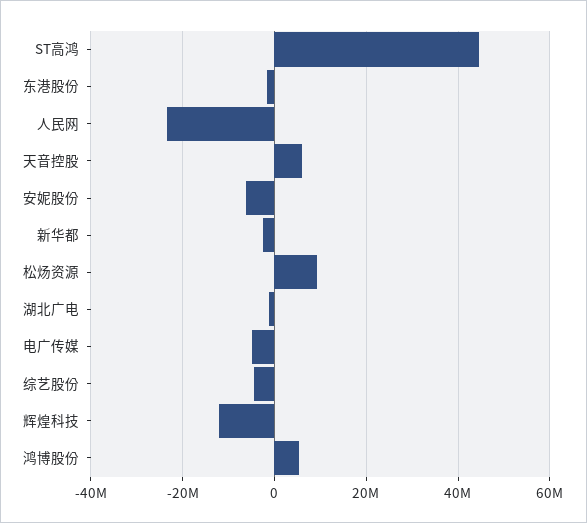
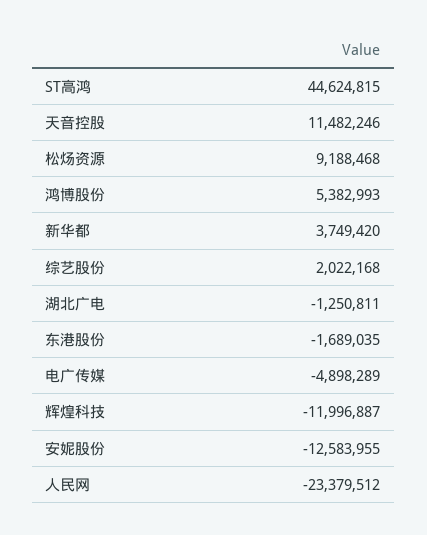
  {
    "ST高鸿": 44624815,
    "东港股份": -1689035,
    "人民网": -23379512,
-   "天音控股": 6000000,
+   "天音控股": 11482246,
-   "安妮股份": -6000000,
+   "安妮股份": -12583955,
-   "新华都": -2000000,
+   "新华都": 3749420,
    "松炀资源": 9188468,
    "湖北广电": -1250811,
    "电广传媒": -4898289,
-   "综艺股份": -4000000,
+   "综艺股份": 2022168,
    "辉煌科技": -11996887,
    "鸿博股份": 5382993
  }

